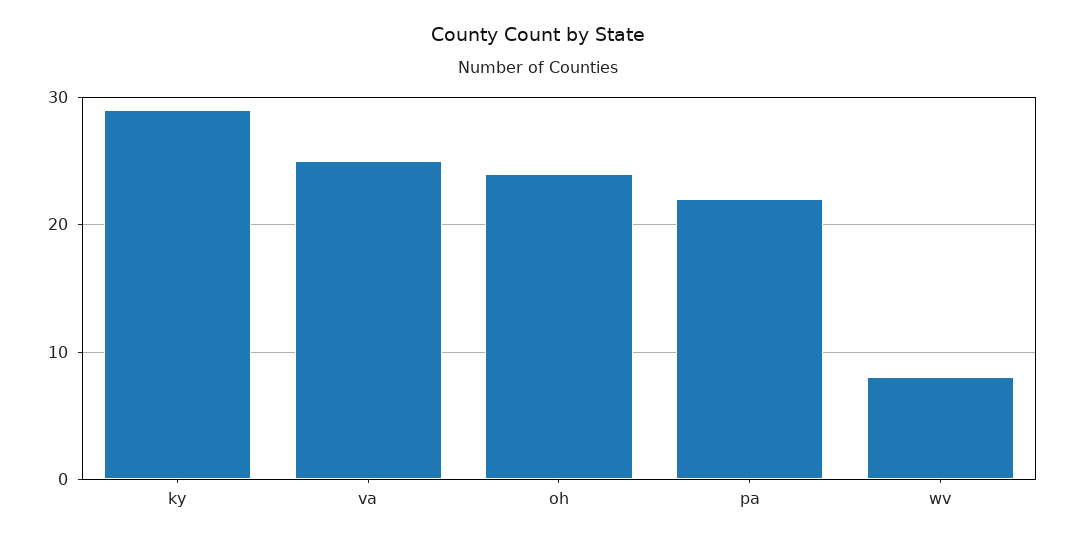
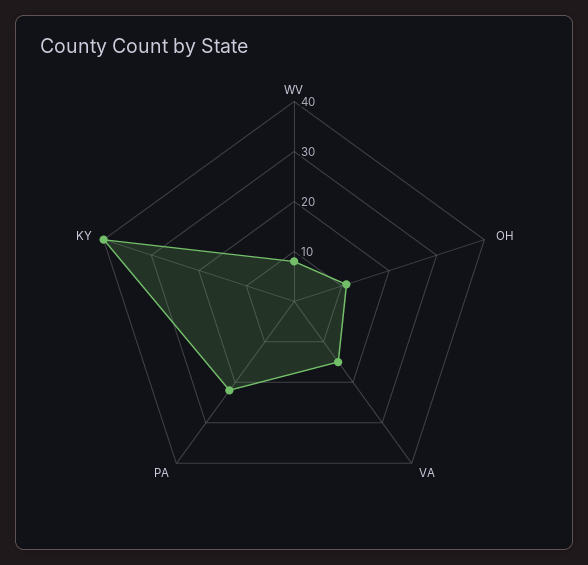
  {
-   "ky": 29,
+   "ky": 40,
-   "va": 25,
+   "va": 15,
-   "oh": 24,
+   "oh": 10,
    "pa": 22,
    "wv": 8
  }

